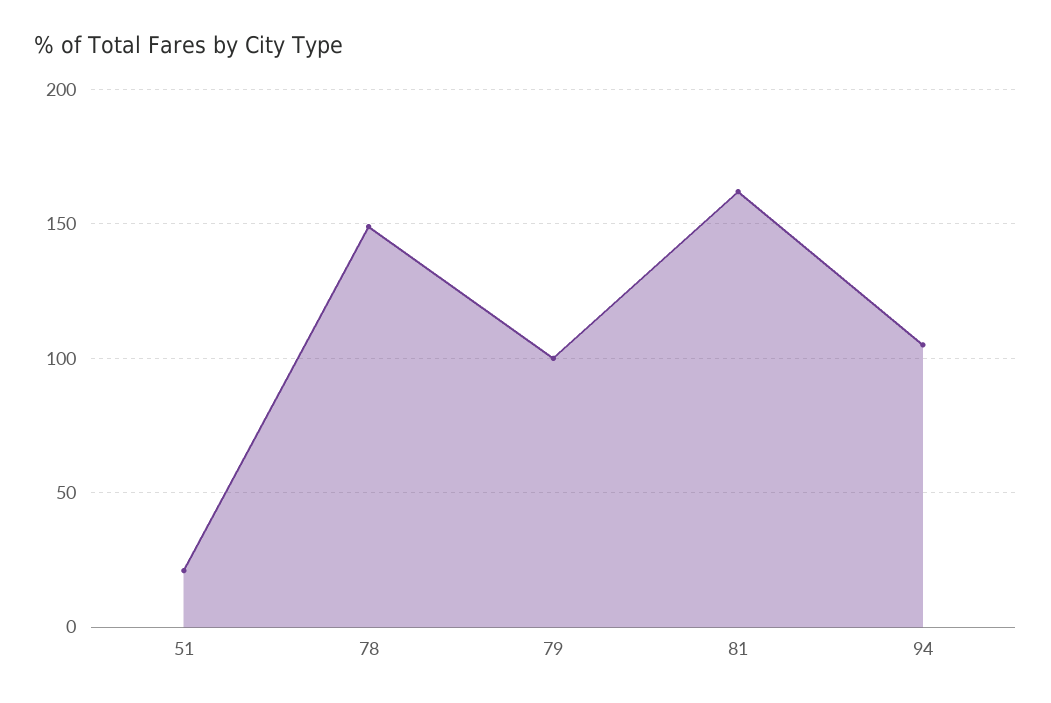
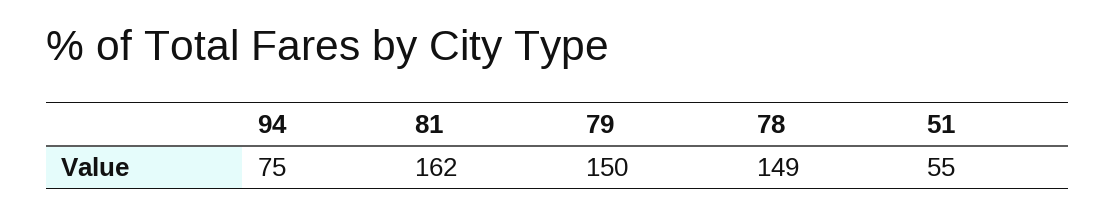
  {
-   "51": 20,
+   "51": 55,
    "78": 149,
-   "79": 100,
+   "79": 150,
    "81": 162,
-   "94": 105
+   "94": 75
  }

